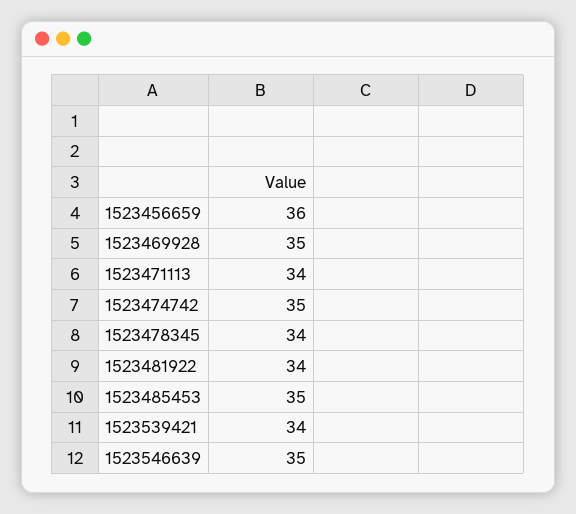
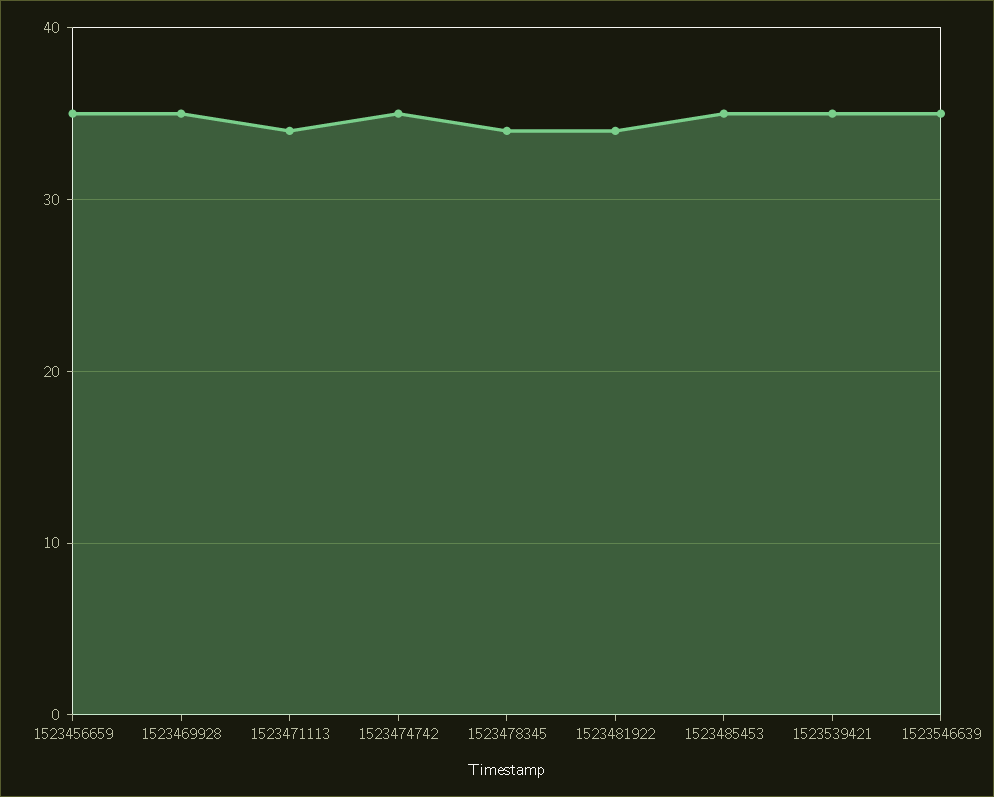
  {
-   "1523456659": 36,
+   "1523456659": 35,
    "1523469928": 35,
    "1523471113": 34,
    "1523474742": 35,
    "1523478345": 34,
    "1523481922": 34,
    "1523485453": 35,
-   "1523539421": 34,
+   "1523539421": 35,
    "1523546639": 35
  }

